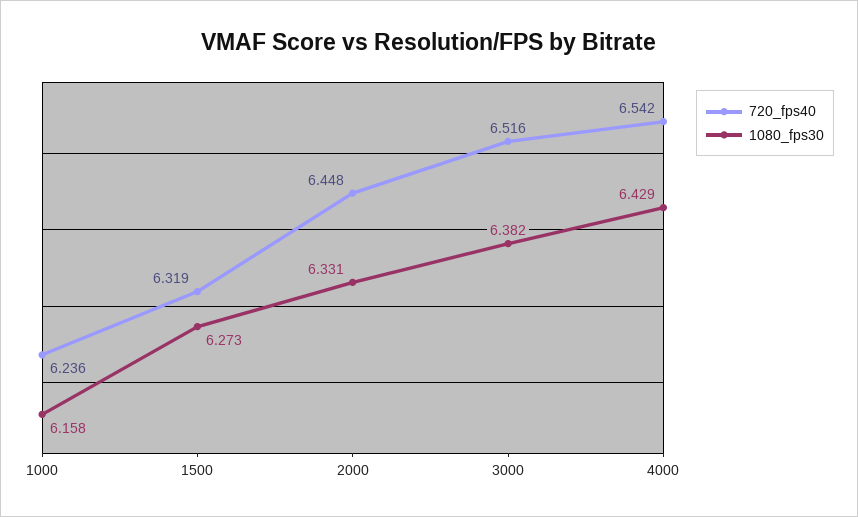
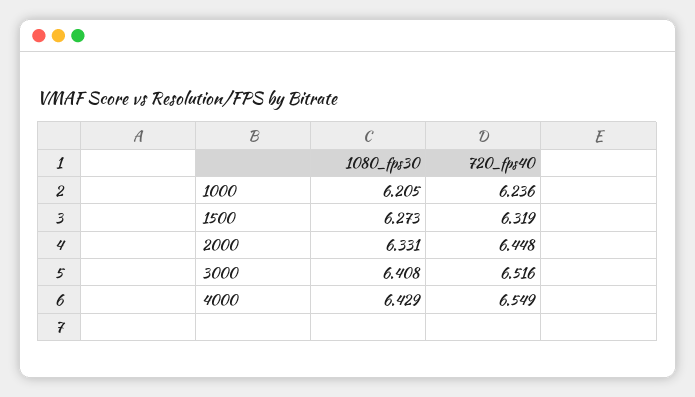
  {
    "720_fps40": {
      "1000": 6.236,
      "1500": 6.319,
      "2000": 6.448,
      "3000": 6.516,
-     "4000": 6.542
+     "4000": 6.549
    },
    "1080_fps30": {
-     "1000": 6.158,
+     "1000": 6.205,
      "1500": 6.273,
      "2000": 6.331,
-     "3000": 6.382,
+     "3000": 6.408,
      "4000": 6.429
    }
  }

